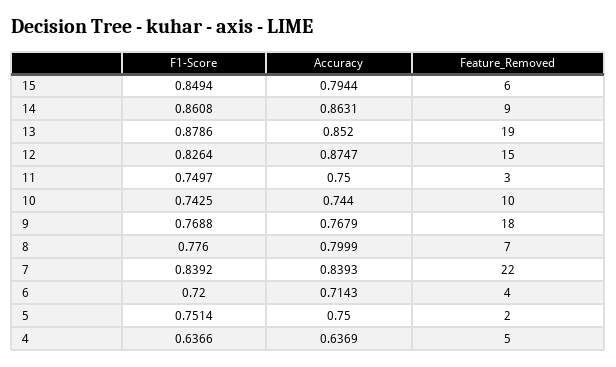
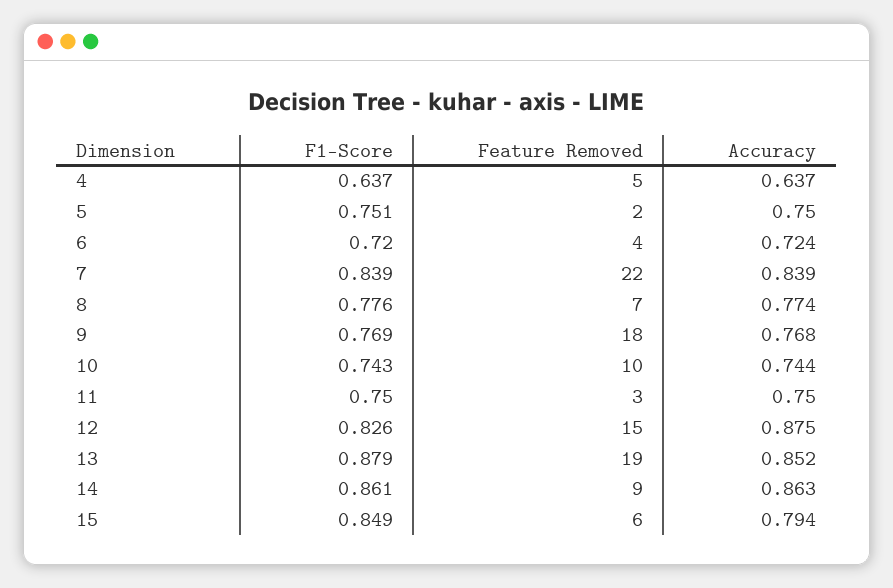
  {
    "F1-Score": {
      "15": 0.8494,
      "14": 0.8608,
      "13": 0.8786,
      "12": 0.8264,
      "11": 0.7497,
      "10": 0.7425,
      "9": 0.7688,
      "8": 0.776,
      "7": 0.8392,
      "6": 0.72,
      "5": 0.7514,
      "4": 0.6366
    },
    "Accuracy": {
      "15": 0.7944,
      "14": 0.8631,
      "13": 0.852,
      "12": 0.8747,
      "11": 0.75,
      "10": 0.744,
      "9": 0.7679,
-     "8": 0.7999,
+     "8": 0.774,
      "7": 0.8393,
-     "6": 0.7143,
+     "6": 0.724,
      "5": 0.75,
      "4": 0.6369
    },
    "Feature_Removed": {
      "15": 6,
      "14": 9,
      "13": 19,
      "12": 15,
      "11": 3,
      "10": 10,
      "9": 18,
      "8": 7,
      "7": 22,
      "6": 4,
      "5": 2,
      "4": 5
    }
  }

